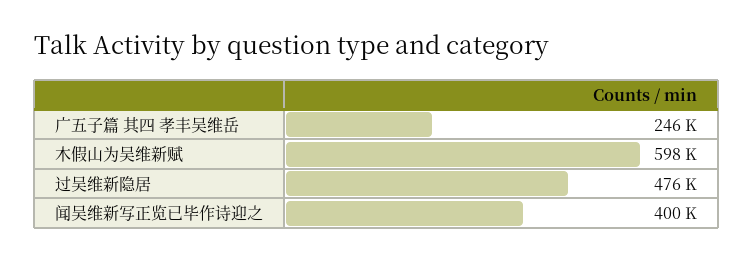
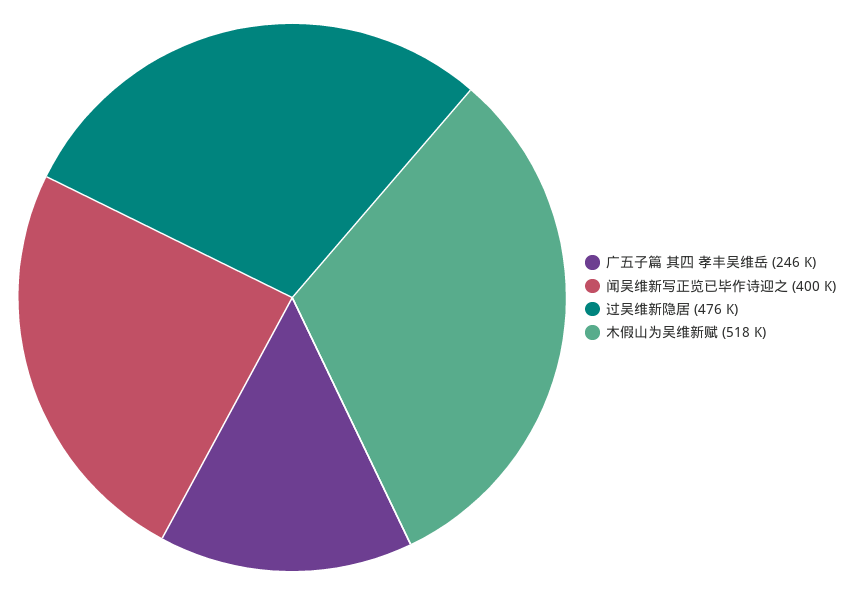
  {
    "广五子篇 其四 孝丰吴维岳": 246000,
-   "木假山为吴维新赋": 598000,
+   "木假山为吴维新赋": 518000,
    "过吴维新隐居": 476000,
    "闻吴维新写正览已毕作诗迎之": 400000
  }

